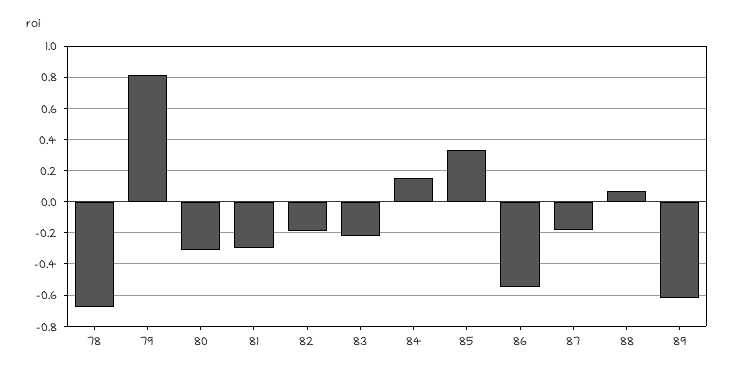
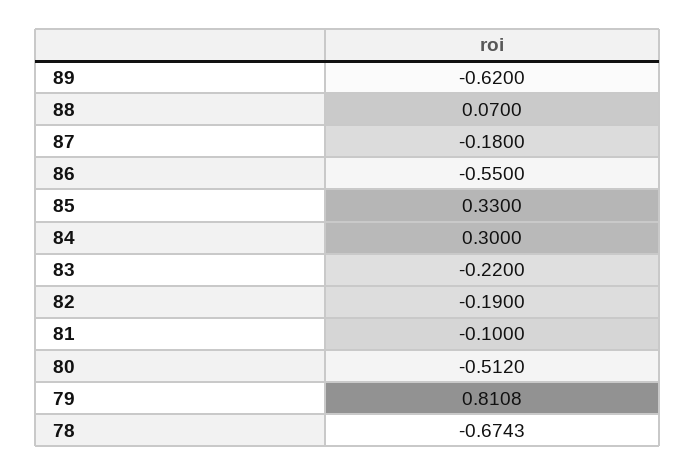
  {
    "78": -0.6743,
    "79": 0.8108,
-   "80": -0.3,
+   "80": -0.512,
-   "81": -0.3,
+   "81": -0.1,
    "82": -0.19,
    "83": -0.22,
-   "84": 0.15,
+   "84": 0.3,
    "85": 0.33,
    "86": -0.55,
    "87": -0.18,
    "88": 0.07,
    "89": -0.62
  }

